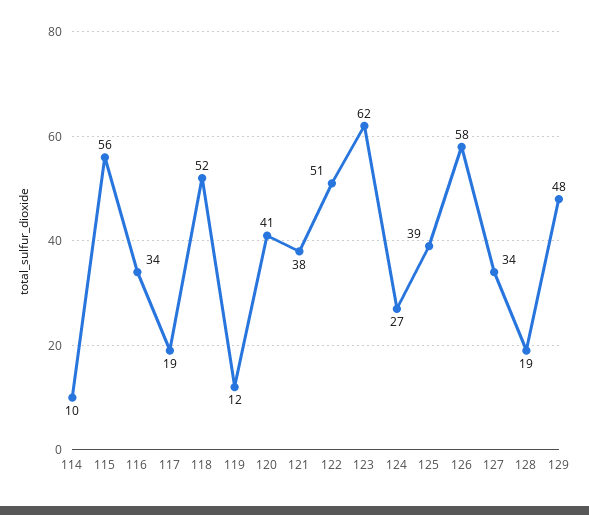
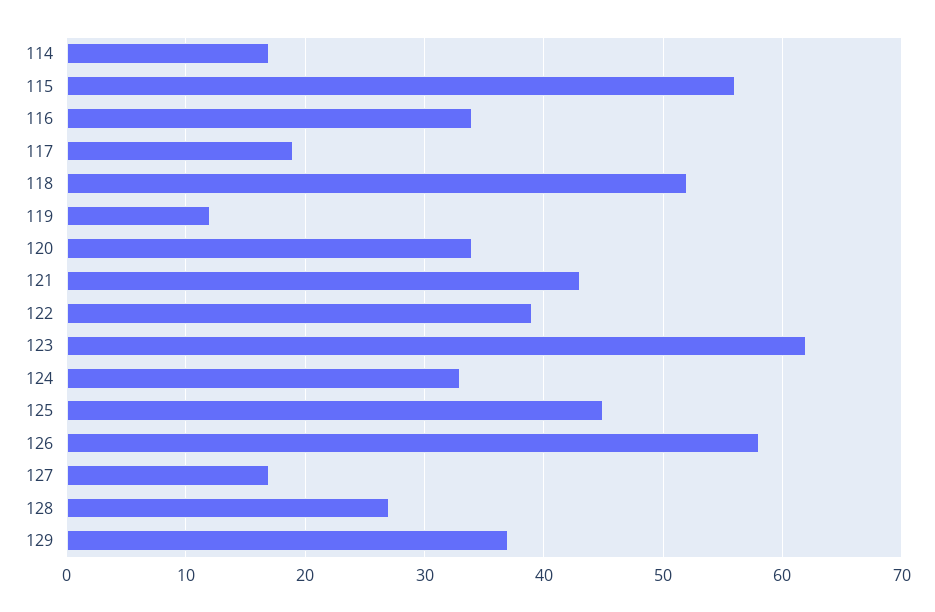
  {
-   "114": 10,
+   "114": 17,
    "115": 56,
    "116": 34,
    "117": 19,
    "118": 52,
    "119": 12,
-   "120": 41,
+   "120": 34,
-   "121": 38,
+   "121": 43,
-   "122": 51,
+   "122": 39,
    "123": 62,
-   "124": 27,
+   "124": 33,
-   "125": 39,
+   "125": 45,
    "126": 58,
-   "127": 34,
+   "127": 17,
-   "128": 19,
+   "128": 27,
-   "129": 48
+   "129": 37
  }

